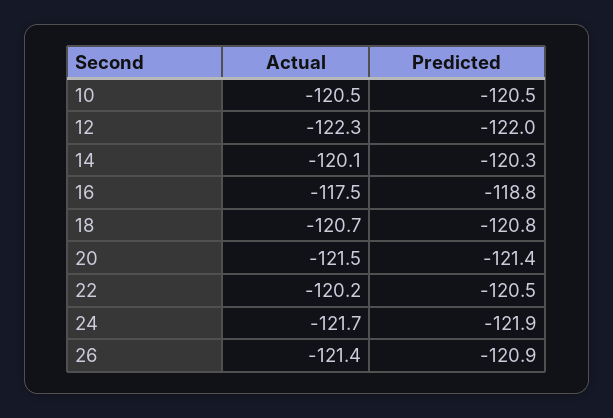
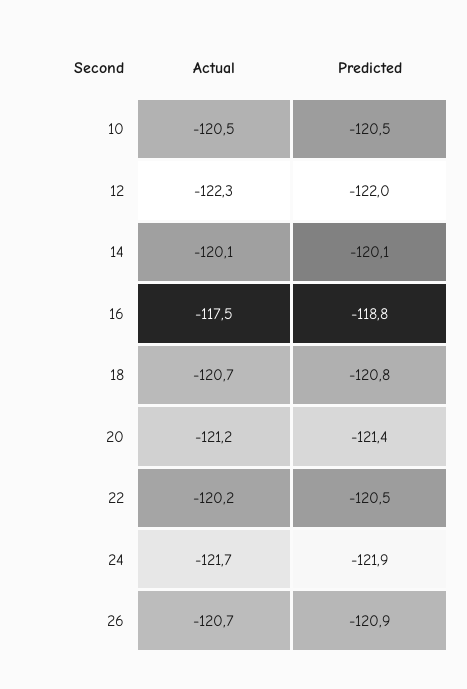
  {
    "Actual": {
      "10": -120.5,
      "12": -122.3,
      "14": -120.1,
      "16": -117.5,
      "18": -120.7,
-     "20": -121.5,
+     "20": -121.2,
      "22": -120.2,
      "24": -121.7,
-     "26": -121.4
+     "26": -120.7
    },
    "Predicted": {
      "10": -120.5,
      "12": -122,
-     "14": -120.3,
+     "14": -120.1,
      "16": -118.8,
      "18": -120.8,
      "20": -121.4,
      "22": -120.5,
      "24": -121.9,
      "26": -120.9
    }
  }

